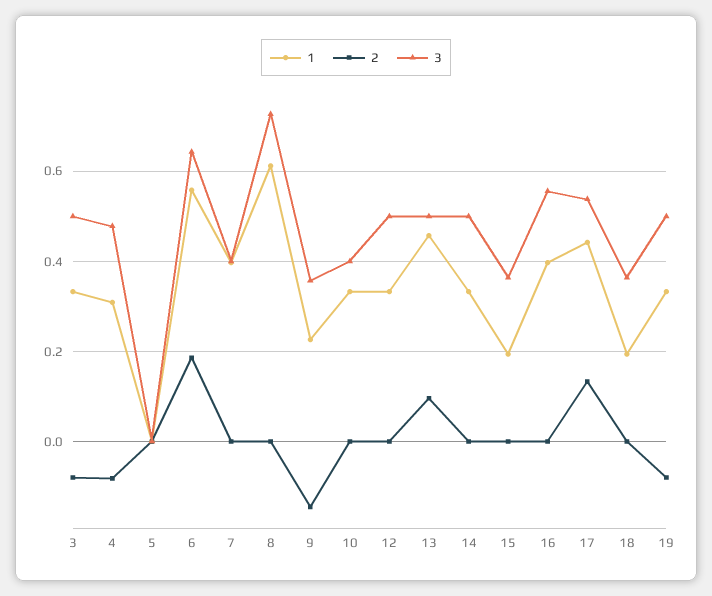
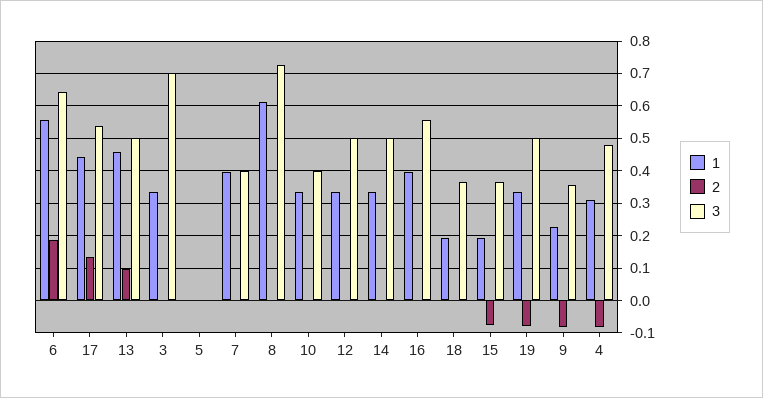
  {
    "1": {
      "3": 0.34,
      "4": 0.3,
      "5": 0,
      "6": 0.56,
      "7": 0.4,
      "8": 0.62,
      "9": 0.22,
      "10": 0.34,
      "12": 0.34,
      "13": 0.46,
      "14": 0.34,
      "15": 0.2,
      "16": 0.4,
      "17": 0.44,
      "18": 0.2,
      "19": 0.34
    },
    "2": {
-     "3": -0.08,
+     "3": 0,
      "4": -0.08,
      "5": 0,
      "6": 0.18,
      "7": 0,
      "8": 0,
-     "9": -0.14,
+     "9": -0.08,
      "10": 0,
      "12": 0,
      "13": 0.1,
      "14": 0,
-     "15": 0,
+     "15": -0.08,
      "16": 0,
      "17": 0.14,
      "18": 0,
      "19": -0.08
    },
    "3": {
-     "3": 0.5,
+     "3": 0.7,
      "4": 0.48,
      "5": 0,
      "6": 0.64,
      "7": 0.4,
      "8": 0.72,
      "9": 0.36,
      "10": 0.4,
      "12": 0.5,
      "13": 0.5,
      "14": 0.5,
      "15": 0.36,
      "16": 0.56,
      "17": 0.54,
      "18": 0.36,
      "19": 0.5
    }
  }

